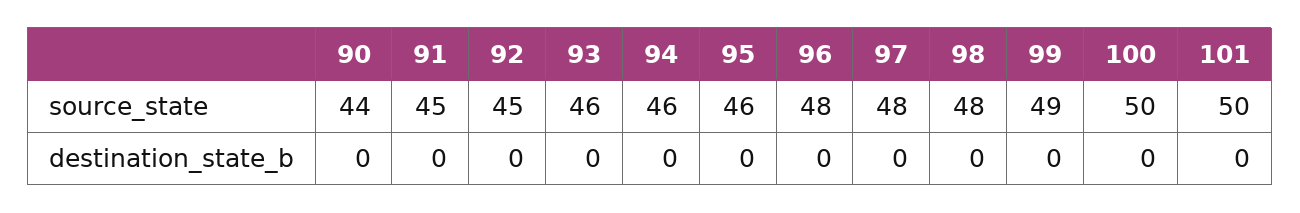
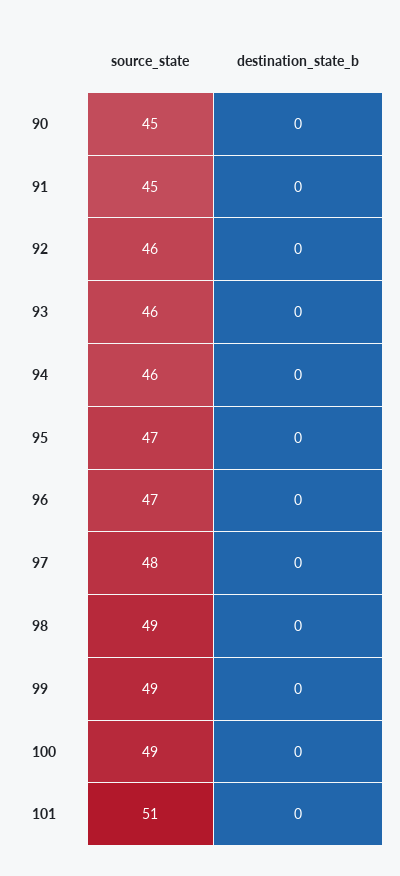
  {
    "90": {
-     "source_state": 44,
+     "source_state": 45,
      "destination_state_b": 0
    },
    "91": {
      "source_state": 45,
      "destination_state_b": 0
    },
    "92": {
-     "source_state": 45,
+     "source_state": 46,
      "destination_state_b": 0
    },
    "93": {
      "source_state": 46,
      "destination_state_b": 0
    },
    "94": {
      "source_state": 46,
      "destination_state_b": 0
    },
    "95": {
-     "source_state": 46,
+     "source_state": 47,
      "destination_state_b": 0
    },
    "96": {
-     "source_state": 48,
+     "source_state": 47,
      "destination_state_b": 0
    },
    "97": {
      "source_state": 48,
      "destination_state_b": 0
    },
    "98": {
-     "source_state": 48,
+     "source_state": 49,
      "destination_state_b": 0
    },
    "99": {
      "source_state": 49,
      "destination_state_b": 0
    },
    "100": {
-     "source_state": 50,
+     "source_state": 49,
      "destination_state_b": 0
    },
    "101": {
-     "source_state": 50,
+     "source_state": 51,
      "destination_state_b": 0
    }
  }

